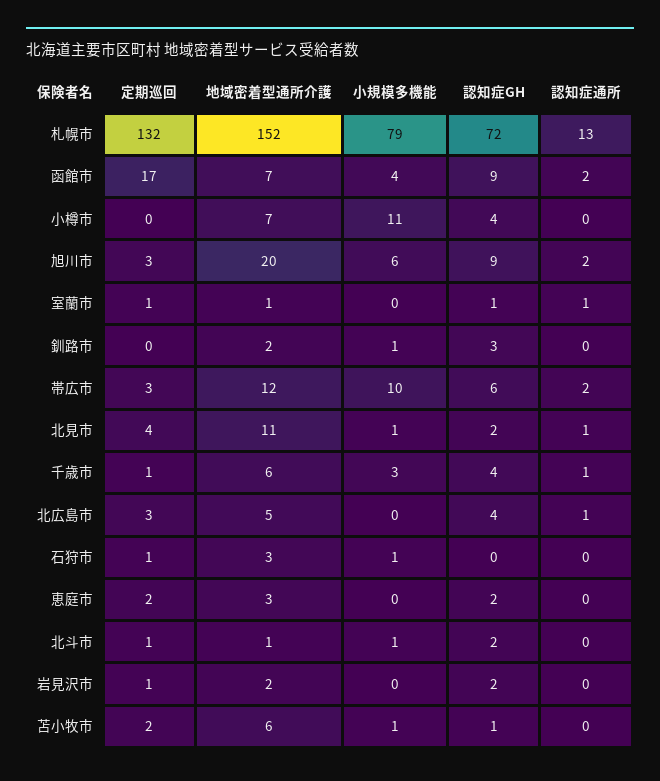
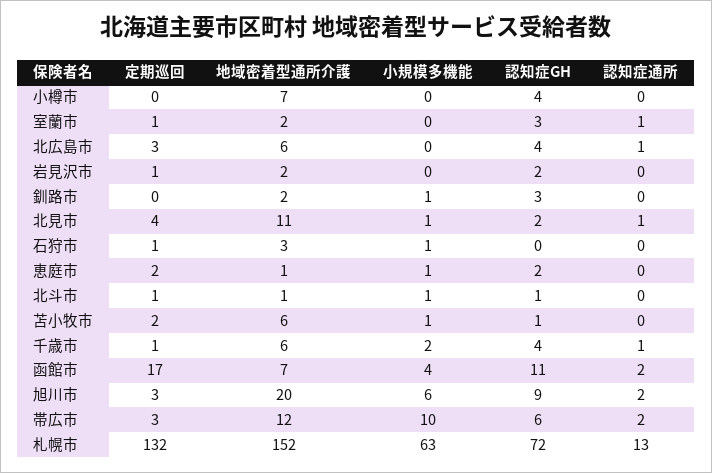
  {
    "定期巡回": {
      "札幌市": 132,
      "函館市": 17,
      "小樽市": 0,
      "旭川市": 3,
      "室蘭市": 1,
      "釧路市": 0,
      "帯広市": 3,
      "北見市": 4,
      "千歳市": 1,
      "北広島市": 3,
      "石狩市": 1,
      "恵庭市": 2,
      "北斗市": 1,
      "岩見沢市": 1,
      "苫小牧市": 2
    },
    "地域密着型通所介護": {
      "札幌市": 152,
      "函館市": 7,
      "小樽市": 7,
      "旭川市": 20,
-     "室蘭市": 1,
+     "室蘭市": 2,
      "釧路市": 2,
      "帯広市": 12,
      "北見市": 11,
      "千歳市": 6,
-     "北広島市": 5,
+     "北広島市": 6,
      "石狩市": 3,
-     "恵庭市": 3,
+     "恵庭市": 1,
      "北斗市": 1,
      "岩見沢市": 2,
      "苫小牧市": 6
    },
    "小規模多機能": {
-     "札幌市": 79,
+     "札幌市": 63,
      "函館市": 4,
-     "小樽市": 11,
+     "小樽市": 0,
      "旭川市": 6,
      "室蘭市": 0,
      "釧路市": 1,
      "帯広市": 10,
      "北見市": 1,
-     "千歳市": 3,
+     "千歳市": 2,
      "北広島市": 0,
      "石狩市": 1,
-     "恵庭市": 0,
+     "恵庭市": 1,
      "北斗市": 1,
      "岩見沢市": 0,
      "苫小牧市": 1
    },
    "認知症GH": {
      "札幌市": 72,
-     "函館市": 9,
+     "函館市": 11,
      "小樽市": 4,
      "旭川市": 9,
-     "室蘭市": 1,
+     "室蘭市": 3,
      "釧路市": 3,
      "帯広市": 6,
      "北見市": 2,
      "千歳市": 4,
      "北広島市": 4,
      "石狩市": 0,
      "恵庭市": 2,
-     "北斗市": 2,
+     "北斗市": 1,
      "岩見沢市": 2,
      "苫小牧市": 1
    },
    "認知症通所": {
      "札幌市": 13,
      "函館市": 2,
      "小樽市": 0,
      "旭川市": 2,
      "室蘭市": 1,
      "釧路市": 0,
      "帯広市": 2,
      "北見市": 1,
      "千歳市": 1,
      "北広島市": 1,
      "石狩市": 0,
      "恵庭市": 0,
      "北斗市": 0,
      "岩見沢市": 0,
      "苫小牧市": 0
    }
  }

